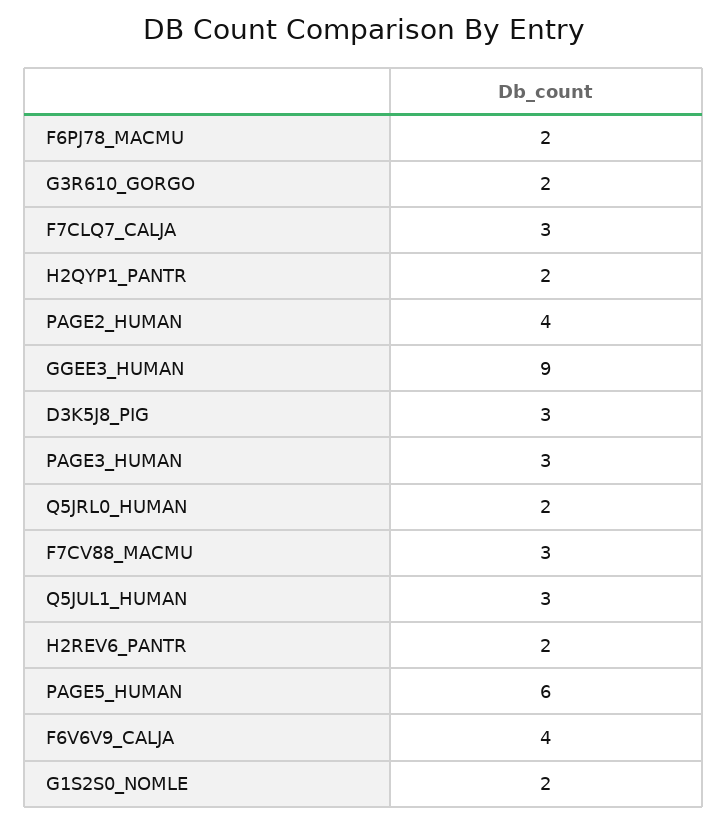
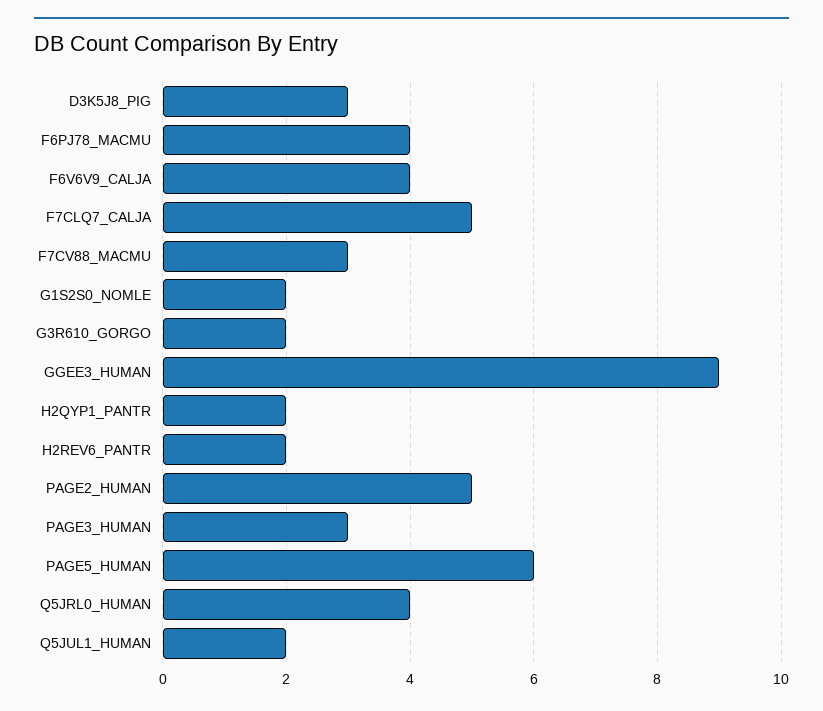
  {
-   "F6PJ78_MACMU": 2,
+   "F6PJ78_MACMU": 4,
    "G3R610_GORGO": 2,
-   "F7CLQ7_CALJA": 3,
+   "F7CLQ7_CALJA": 5,
    "H2QYP1_PANTR": 2,
-   "PAGE2_HUMAN": 4,
+   "PAGE2_HUMAN": 5,
    "GGEE3_HUMAN": 9,
    "D3K5J8_PIG": 3,
    "PAGE3_HUMAN": 3,
-   "Q5JRL0_HUMAN": 2,
+   "Q5JRL0_HUMAN": 4,
    "F7CV88_MACMU": 3,
-   "Q5JUL1_HUMAN": 3,
+   "Q5JUL1_HUMAN": 2,
    "H2REV6_PANTR": 2,
    "PAGE5_HUMAN": 6,
    "F6V6V9_CALJA": 4,
    "G1S2S0_NOMLE": 2
  }

